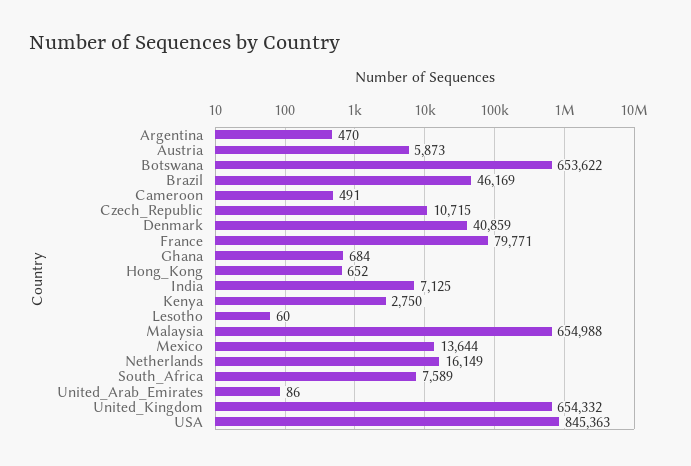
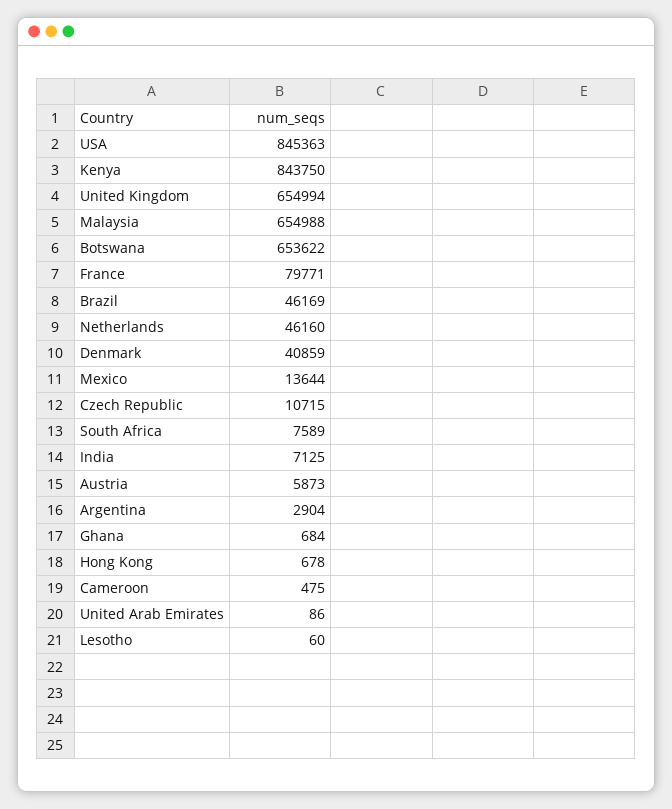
  {
-   "Argentina": 470,
+   "Argentina": 2904,
    "Austria": 5873,
    "Botswana": 653622,
    "Brazil": 46169,
-   "Cameroon": 491,
+   "Cameroon": 475,
    "Czech_Republic": 10715,
    "Denmark": 40859,
    "France": 79771,
    "Ghana": 684,
-   "Hong_Kong": 652,
+   "Hong_Kong": 678,
    "India": 7125,
-   "Kenya": 2750,
+   "Kenya": 843750,
    "Lesotho": 60,
    "Malaysia": 654988,
    "Mexico": 13644,
-   "Netherlands": 16149,
+   "Netherlands": 46160,
    "South_Africa": 7589,
    "United_Arab_Emirates": 86,
-   "United_Kingdom": 654332,
+   "United_Kingdom": 654994,
    "USA": 845363
  }

